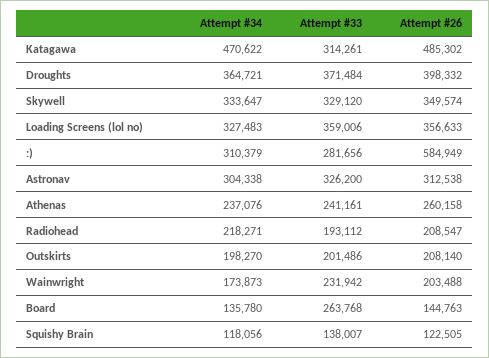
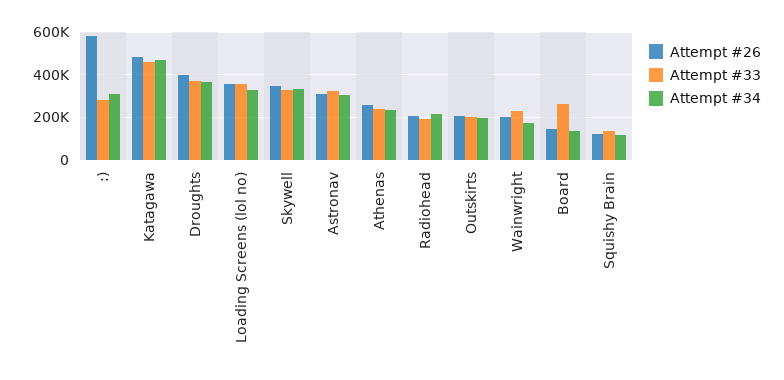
  {
    "Attempt #34": {
      "Katagawa": 470622,
      "Droughts": 364721,
      "Skywell": 333647,
      "Loading Screens (lol no)": 327483,
      ":)": 310379,
      "Astronav": 304338,
      "Athenas": 237076,
      "Radiohead": 218271,
      "Outskirts": 198270,
      "Wainwright": 173873,
      "Board": 135780,
      "Squishy Brain": 118056
    },
    "Attempt #33": {
-     "Katagawa": 314261,
+     "Katagawa": 450000,
      "Droughts": 371484,
      "Skywell": 329120,
      "Loading Screens (lol no)": 359006,
      ":)": 281656,
      "Astronav": 326200,
      "Athenas": 241161,
      "Radiohead": 193112,
      "Outskirts": 201486,
      "Wainwright": 231942,
      "Board": 263768,
      "Squishy Brain": 138007
    },
    "Attempt #26": {
      "Katagawa": 485302,
      "Droughts": 398332,
      "Skywell": 349574,
      "Loading Screens (lol no)": 356633,
      ":)": 584949,
      "Astronav": 312538,
      "Athenas": 260158,
      "Radiohead": 208547,
      "Outskirts": 208140,
      "Wainwright": 203488,
      "Board": 144763,
      "Squishy Brain": 122505
    }
  }

